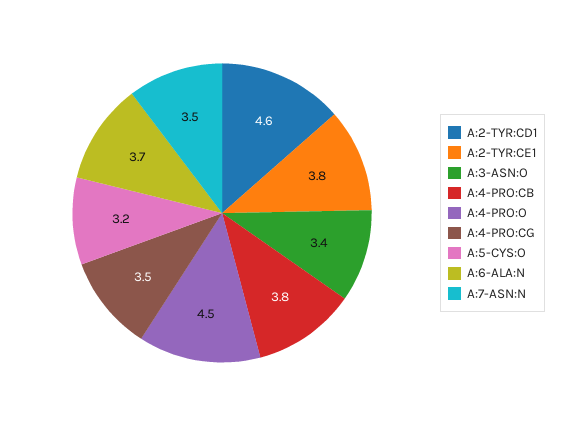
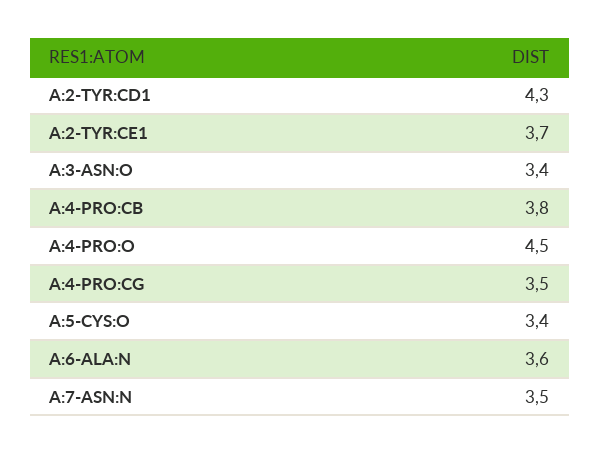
  {
-   "A:2-TYR:CD1": 4.6,
+   "A:2-TYR:CD1": 4.3,
-   "A:2-TYR:CE1": 3.8,
+   "A:2-TYR:CE1": 3.7,
    "A:3-ASN:O": 3.4,
    "A:4-PRO:CB": 3.8,
    "A:4-PRO:O": 4.5,
    "A:4-PRO:CG": 3.5,
-   "A:5-CYS:O": 3.2,
+   "A:5-CYS:O": 3.4,
-   "A:6-ALA:N": 3.7,
+   "A:6-ALA:N": 3.6,
    "A:7-ASN:N": 3.5
  }

